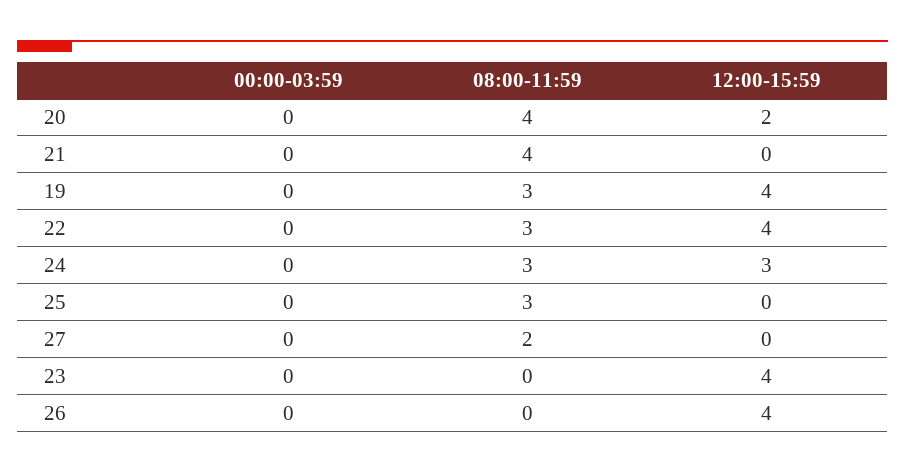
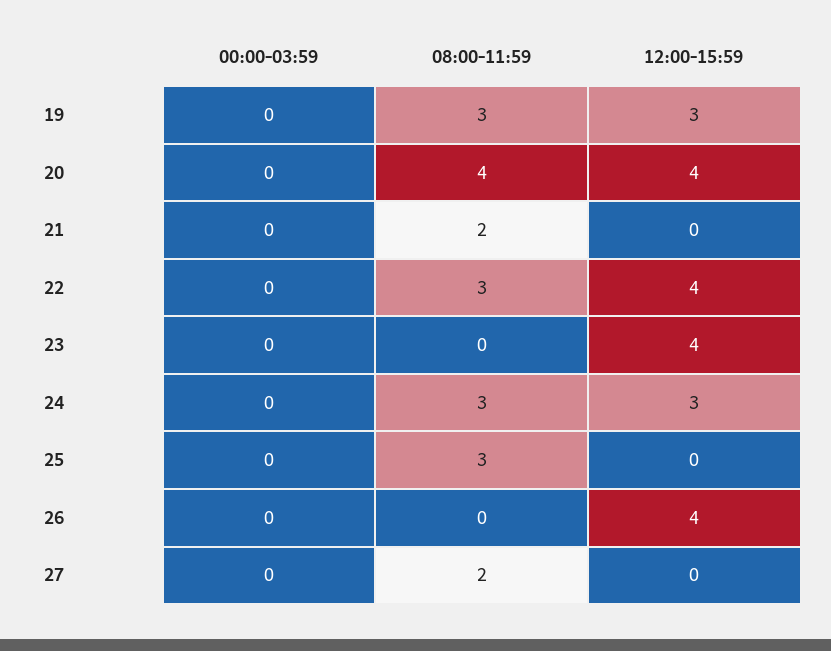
  {
    "00:00-03:59": {
      "20": 0,
      "21": 0,
      "19": 0,
      "22": 0,
      "24": 0,
      "25": 0,
      "27": 0,
      "23": 0,
      "26": 0
    },
    "08:00-11:59": {
      "20": 4,
-     "21": 4,
+     "21": 2,
      "19": 3,
      "22": 3,
      "24": 3,
      "25": 3,
      "27": 2,
      "23": 0,
      "26": 0
    },
    "12:00-15:59": {
-     "20": 2,
+     "20": 4,
      "21": 0,
-     "19": 4,
+     "19": 3,
      "22": 4,
      "24": 3,
      "25": 0,
      "27": 0,
      "23": 4,
      "26": 4
    }
  }

